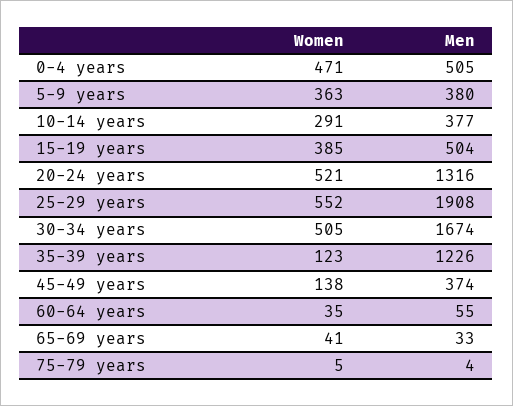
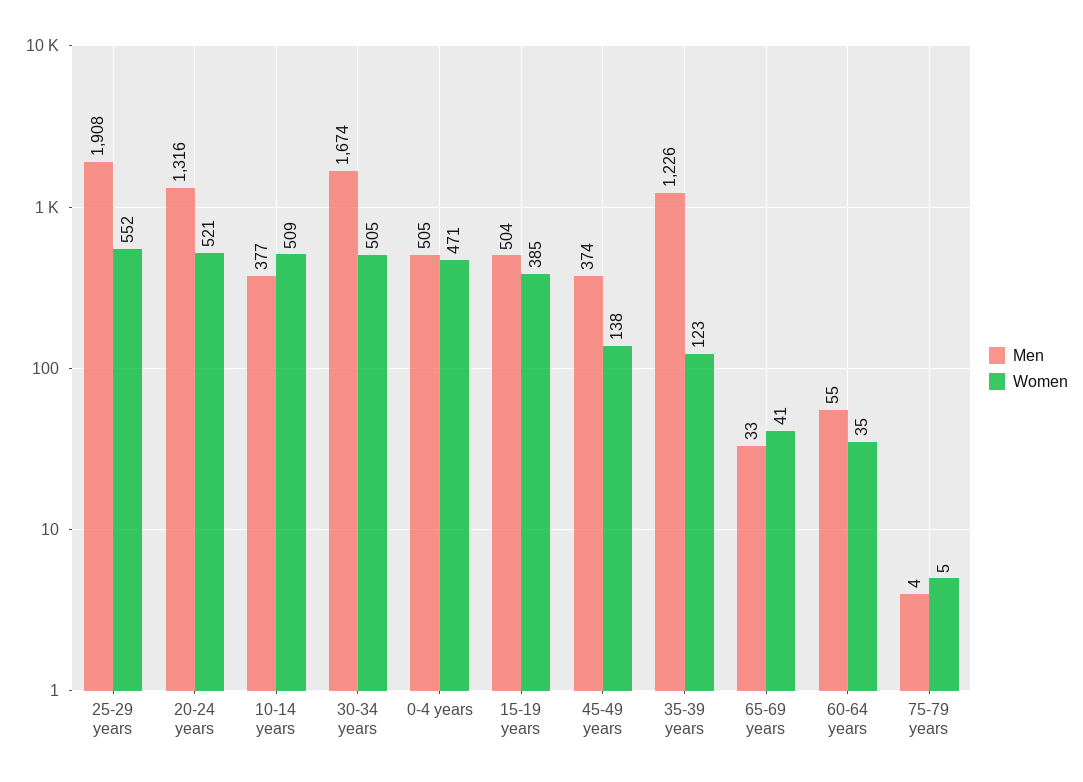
  {
    "Women": {
      "0-4 years": 471,
-     "5-9 years": 363,
-     "10-14 years": 291,
+     "10-14 years": 509,
      "15-19 years": 385,
      "20-24 years": 521,
      "25-29 years": 552,
      "30-34 years": 505,
      "35-39 years": 123,
      "45-49 years": 138,
      "60-64 years": 35,
      "65-69 years": 41,
      "75-79 years": 5
    },
    "Men": {
      "0-4 years": 505,
-     "5-9 years": 380,
      "10-14 years": 377,
      "15-19 years": 504,
      "20-24 years": 1316,
      "25-29 years": 1908,
      "30-34 years": 1674,
      "35-39 years": 1226,
      "45-49 years": 374,
      "60-64 years": 55,
      "65-69 years": 33,
      "75-79 years": 4
    }
  }

